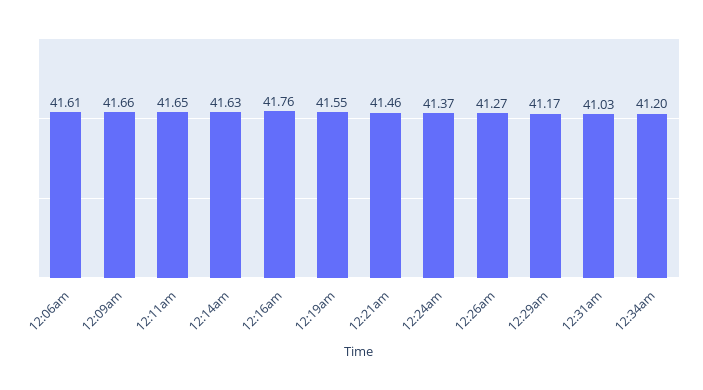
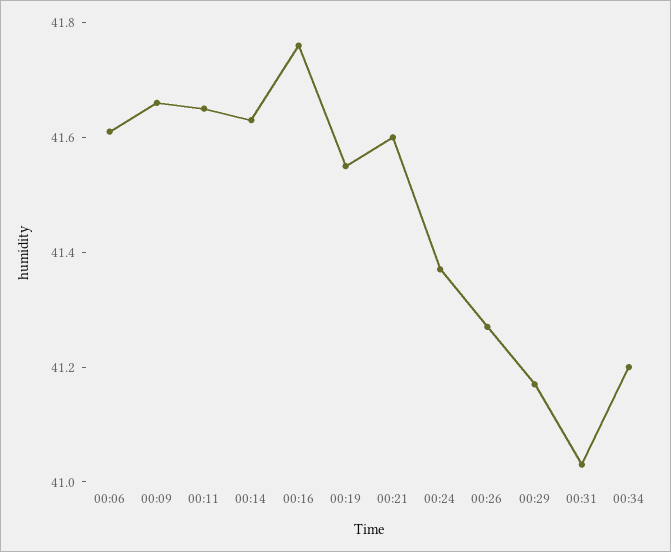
  {
    "12:06am": 41.61,
    "12:09am": 41.66,
    "12:11am": 41.65,
    "12:14am": 41.63,
    "12:16am": 41.76,
    "12:19am": 41.55,
-   "12:21am": 41.46,
+   "12:21am": 41.6,
    "12:24am": 41.37,
    "12:26am": 41.27,
    "12:29am": 41.17,
    "12:31am": 41.03,
    "12:34am": 41.2
  }

